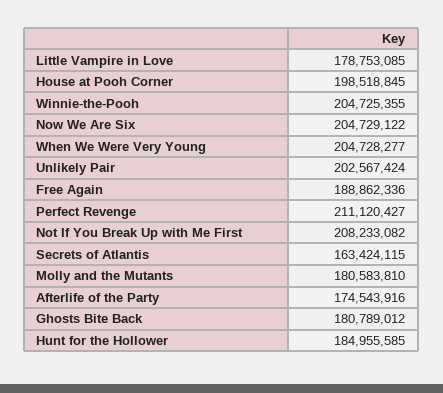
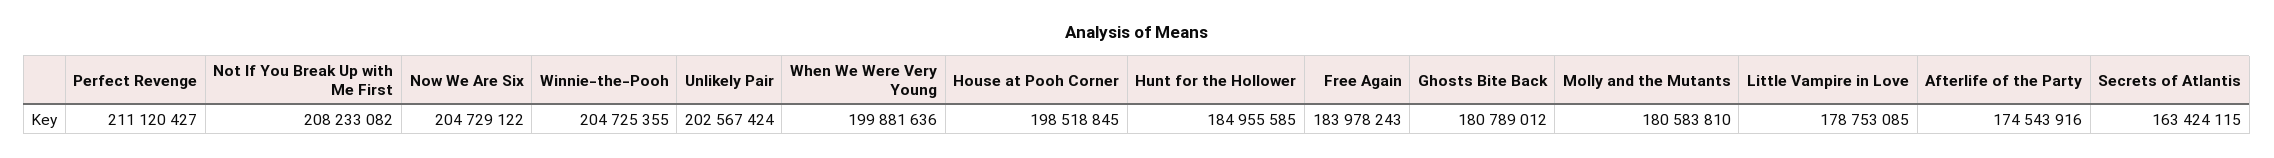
  {
    "Little Vampire in Love": 178753085,
    "House at Pooh Corner": 198518845,
    "Winnie-the-Pooh": 204725355,
    "Now We Are Six": 204729122,
-   "When We Were Very Young": 204728277,
+   "When We Were Very Young": 199881636,
    "Unlikely Pair": 202567424,
-   "Free Again": 188862336,
+   "Free Again": 183978243,
    "Perfect Revenge": 211120427,
    "Not If You Break Up with Me First": 208233082,
    "Secrets of Atlantis": 163424115,
    "Molly and the Mutants": 180583810,
    "Afterlife of the Party": 174543916,
    "Ghosts Bite Back": 180789012,
    "Hunt for the Hollower": 184955585
  }

